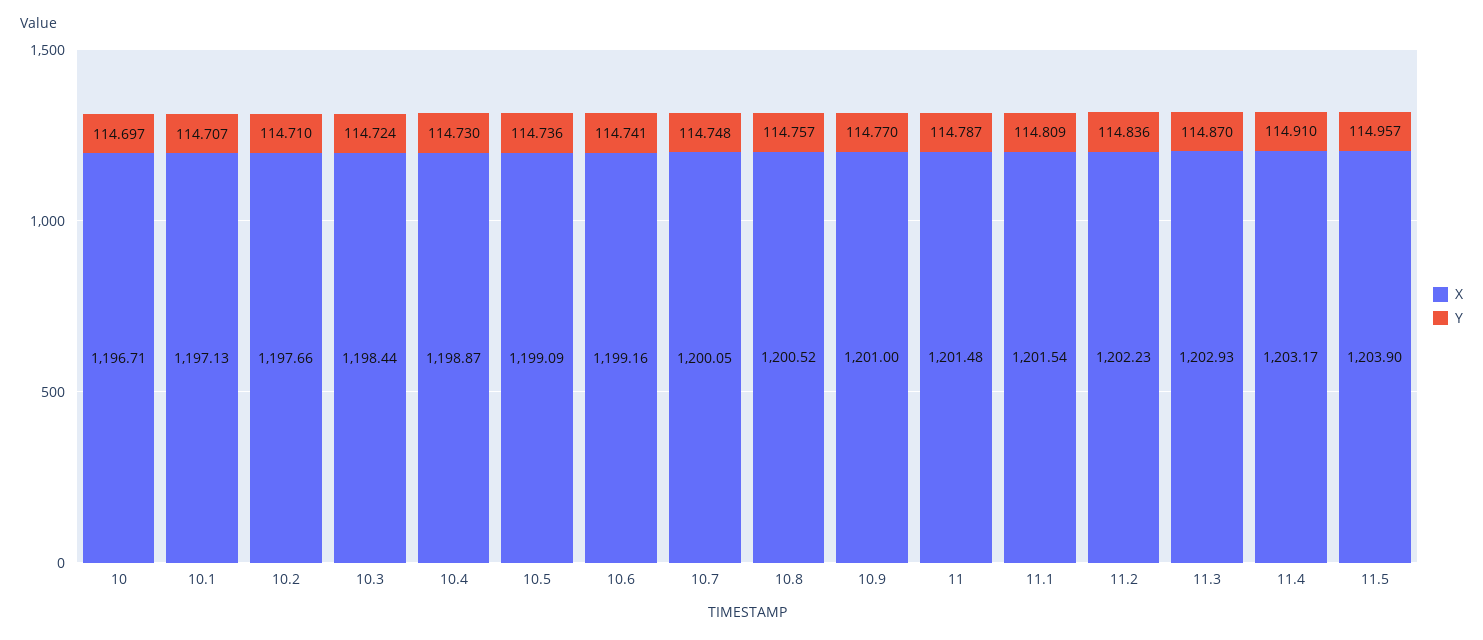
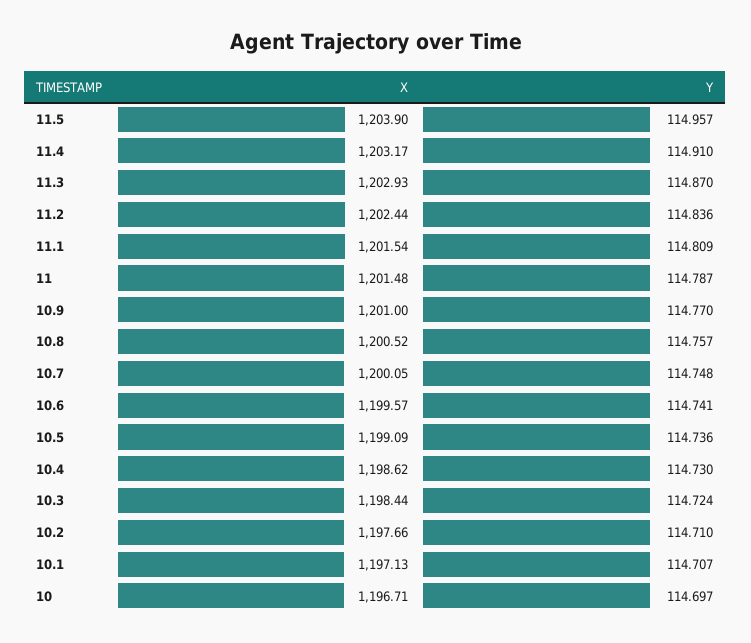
  {
    "X": {
      "10": 1196.71,
      "10.1": 1197.13,
      "10.2": 1197.66,
      "10.3": 1198.44,
-     "10.4": 1198.87,
+     "10.4": 1198.62,
      "10.5": 1199.09,
-     "10.6": 1199.16,
+     "10.6": 1199.57,
      "10.7": 1200.05,
      "10.8": 1200.52,
      "10.9": 1201,
      "11": 1201.48,
      "11.1": 1201.54,
-     "11.2": 1202.23,
+     "11.2": 1202.44,
      "11.3": 1202.93,
      "11.4": 1203.17,
      "11.5": 1203.9
    },
    "Y": {
      "10": 114.697,
      "10.1": 114.707,
      "10.2": 114.71,
      "10.3": 114.724,
      "10.4": 114.73,
      "10.5": 114.736,
      "10.6": 114.741,
      "10.7": 114.748,
      "10.8": 114.757,
      "10.9": 114.77,
      "11": 114.787,
      "11.1": 114.809,
      "11.2": 114.836,
      "11.3": 114.87,
      "11.4": 114.91,
      "11.5": 114.957
    }
  }

